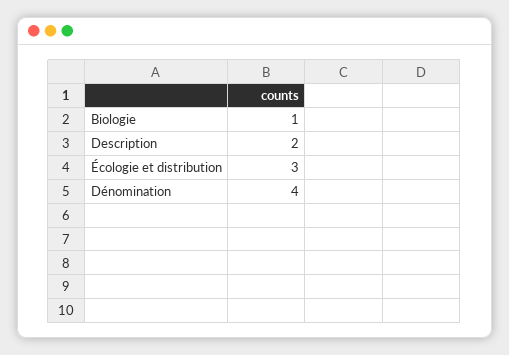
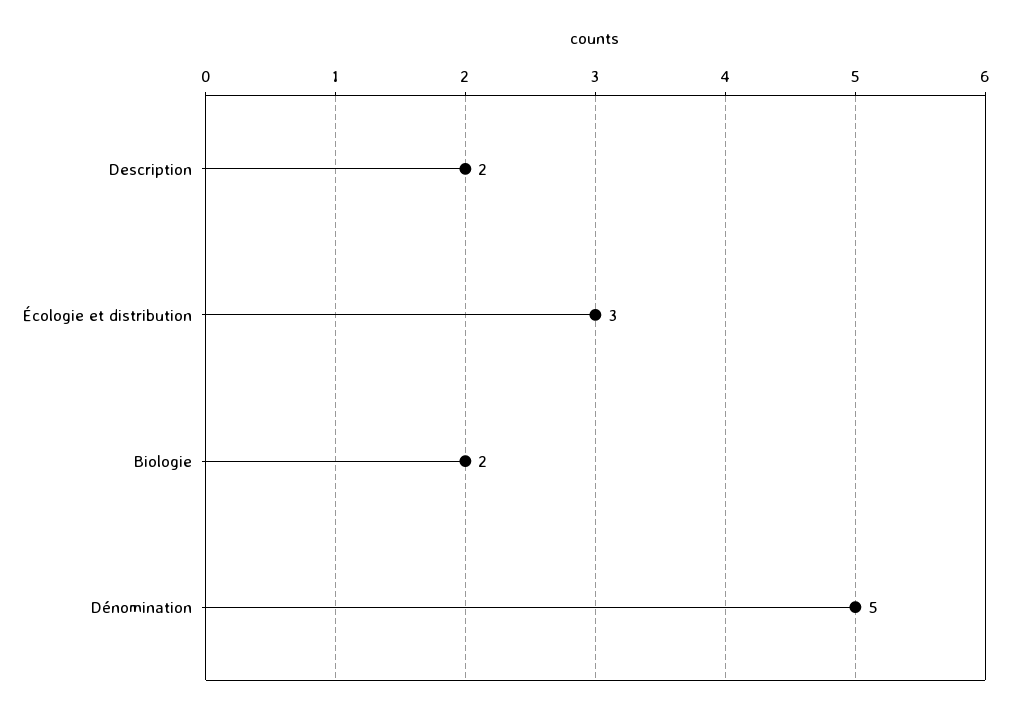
  {
-   "Biologie": 1,
+   "Biologie": 2,
    "Description": 2,
    "Écologie et distribution": 3,
-   "Dénomination": 4
+   "Dénomination": 5
  }

